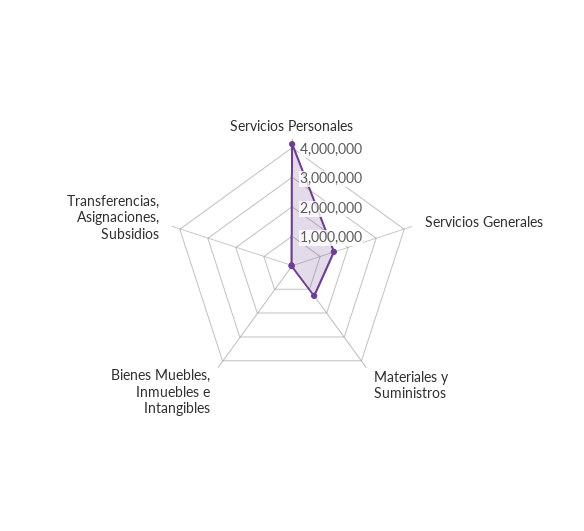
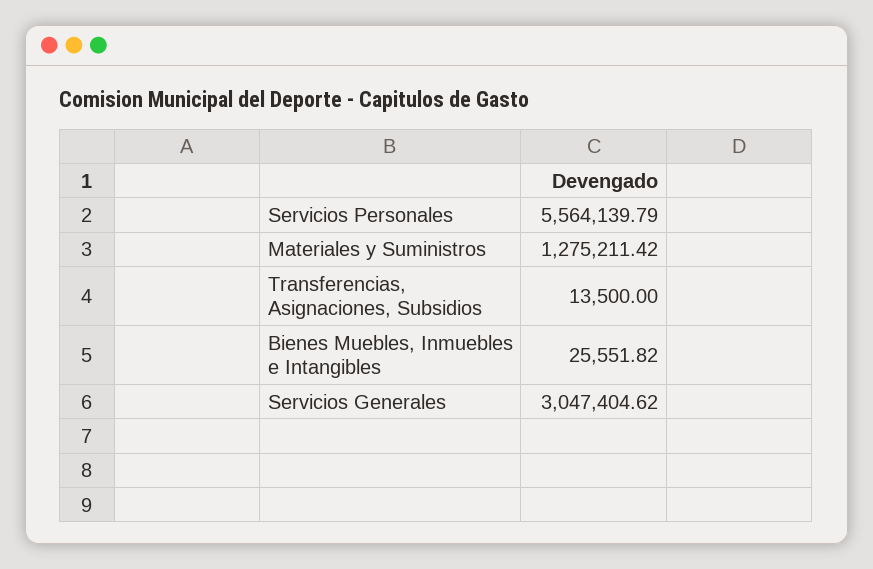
  {
-   "Servicios Personales": 4000000,
+   "Servicios Personales": 5564139.79,
-   "Servicios Generales": 1500000,
+   "Servicios Generales": 3047404.62,
    "Materiales y Suministros": 1275211.42,
    "Bienes Muebles, Inmuebles e Intangibles": 25551.82,
    "Transferencias, Asignaciones, Subsidios": 13500
  }

